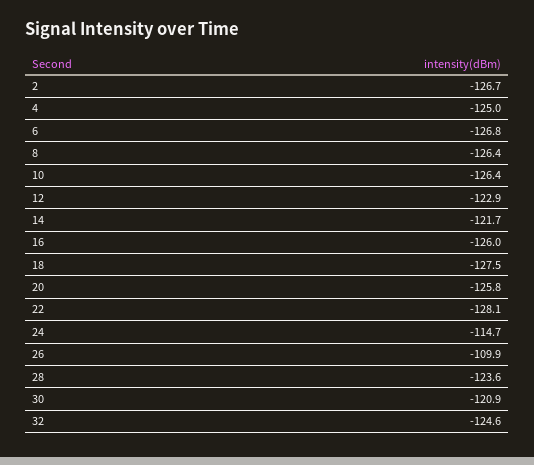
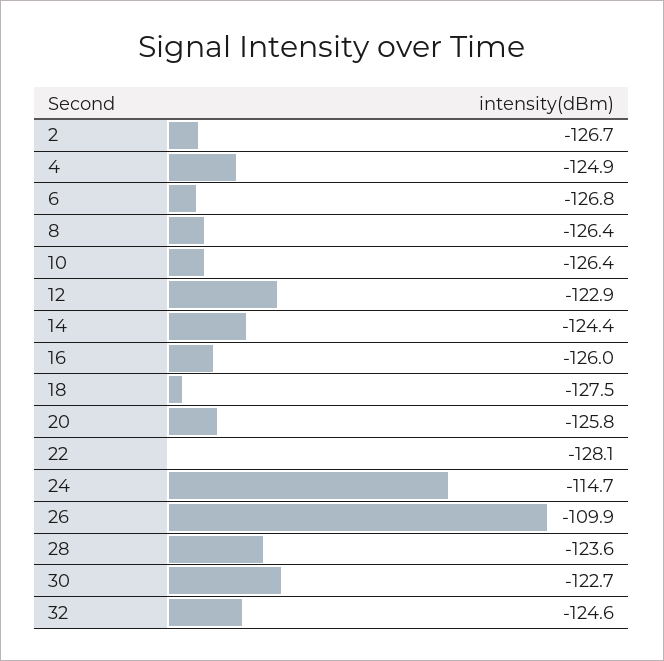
  {
    "2": -126.7,
-   "4": -125,
+   "4": -124.9,
    "6": -126.8,
    "8": -126.4,
    "10": -126.4,
    "12": -122.9,
-   "14": -121.7,
+   "14": -124.4,
    "16": -126,
    "18": -127.5,
    "20": -125.8,
    "22": -128.1,
    "24": -114.7,
    "26": -109.9,
    "28": -123.6,
-   "30": -120.9,
+   "30": -122.7,
    "32": -124.6
  }

